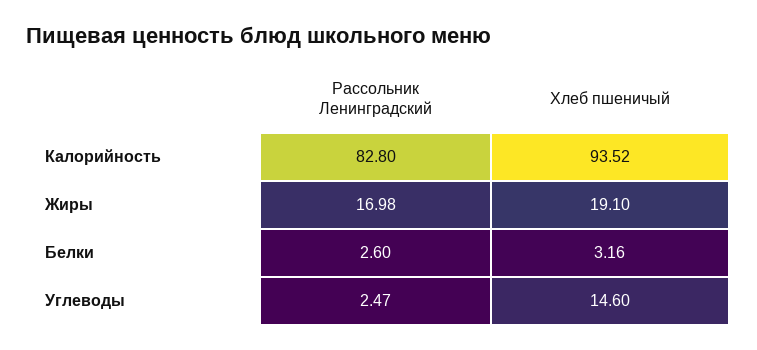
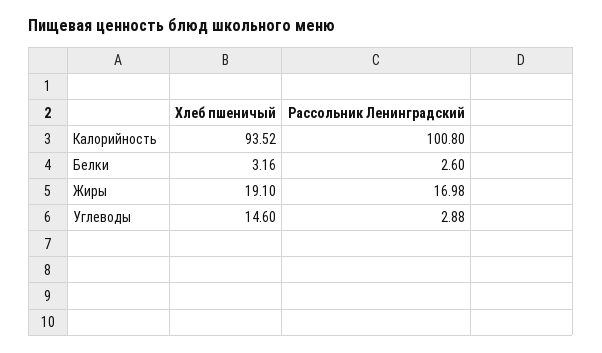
  {
    "Рассольник Ленинградский": {
-     "Калорийность": 82.8,
+     "Калорийность": 100.8,
      "Жиры": 16.98,
      "Белки": 2.6,
-     "Углеводы": 2.47
+     "Углеводы": 2.88
    },
    "Хлеб пшеничый": {
      "Калорийность": 93.52,
      "Жиры": 19.1,
      "Белки": 3.16,
      "Углеводы": 14.6
    }
  }

